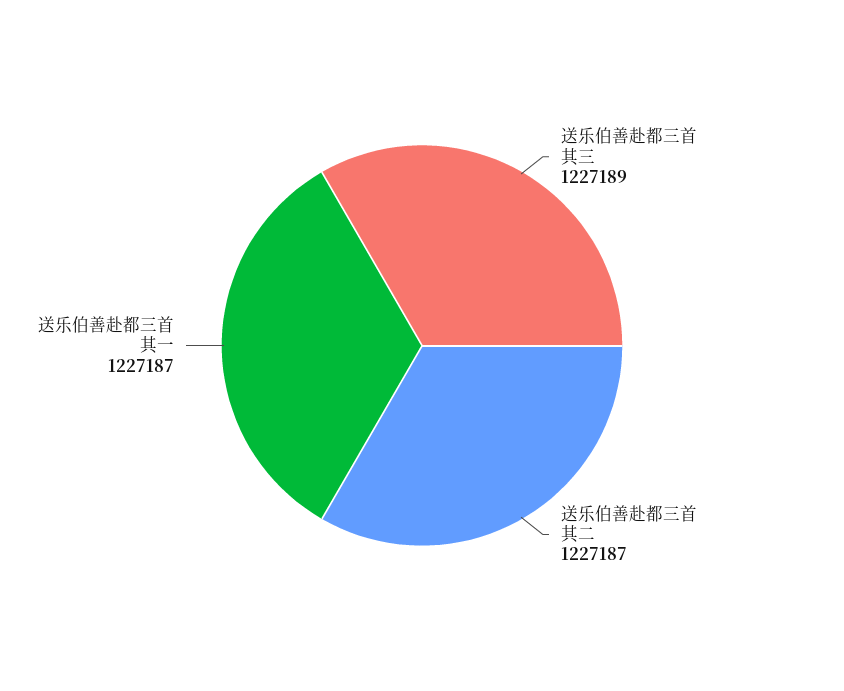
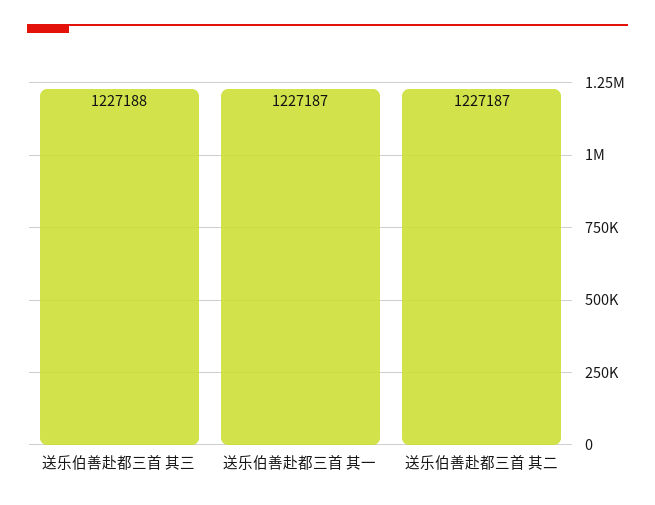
  {
-   "送乐伯善赴都三首 其三": 1227189,
+   "送乐伯善赴都三首 其三": 1227188,
    "送乐伯善赴都三首 其二": 1227187,
    "送乐伯善赴都三首 其一": 1227187
  }

